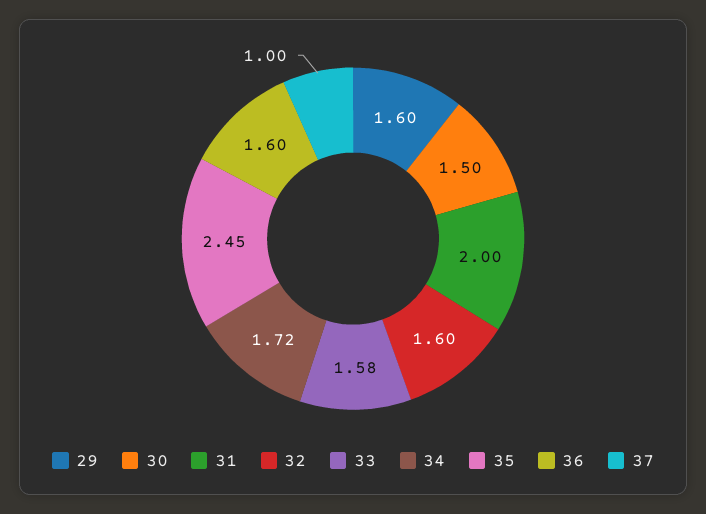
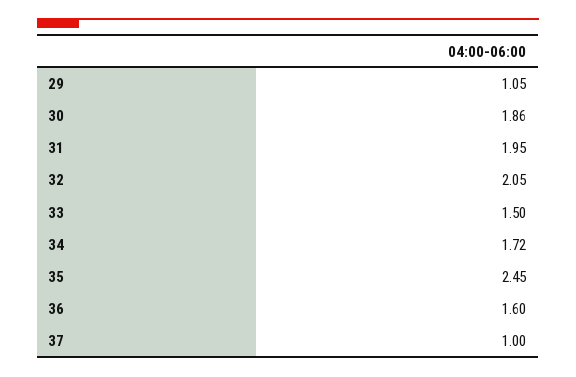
  {
-   "29": 1.6,
+   "29": 1.05,
-   "30": 1.5,
+   "30": 1.86,
-   "31": 2,
+   "31": 1.95,
-   "32": 1.6,
+   "32": 2.05,
-   "33": 1.58,
+   "33": 1.5,
    "34": 1.72,
    "35": 2.45,
    "36": 1.6,
    "37": 1
  }

